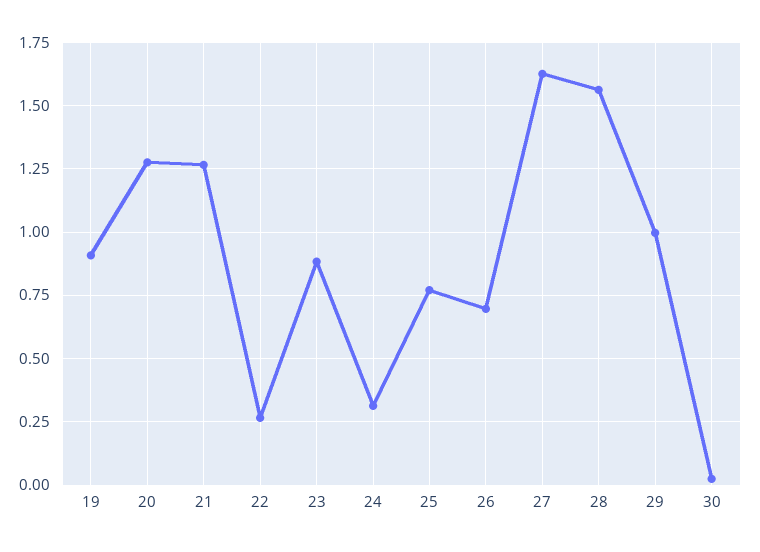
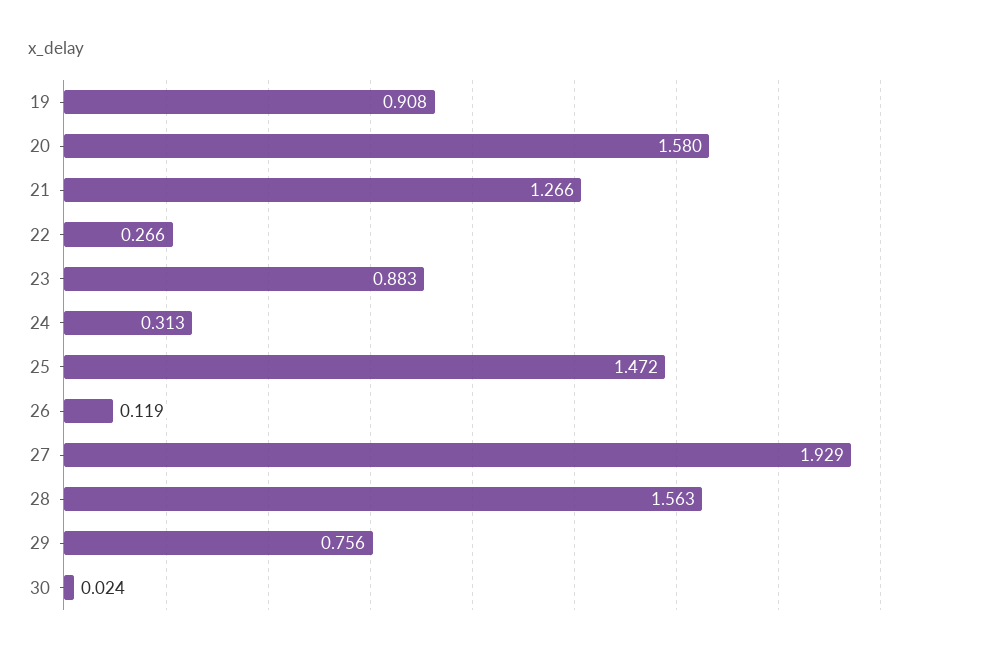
  {
    "19": 0.908,
-   "20": 1.275,
+   "20": 1.58,
    "21": 1.266,
    "22": 0.266,
    "23": 0.883,
    "24": 0.313,
-   "25": 0.775,
+   "25": 1.472,
-   "26": 0.7,
+   "26": 0.119,
-   "27": 1.625,
+   "27": 1.929,
    "28": 1.563,
-   "29": 1,
+   "29": 0.756,
    "30": 0.024
  }

